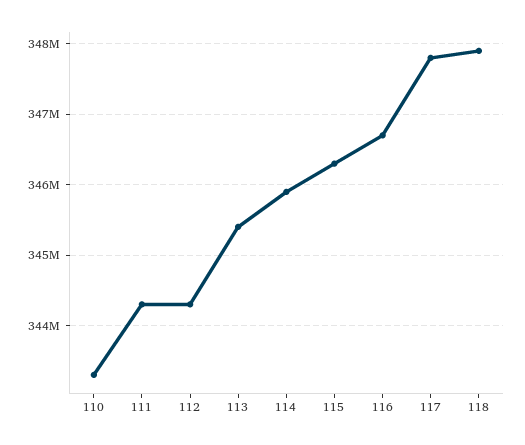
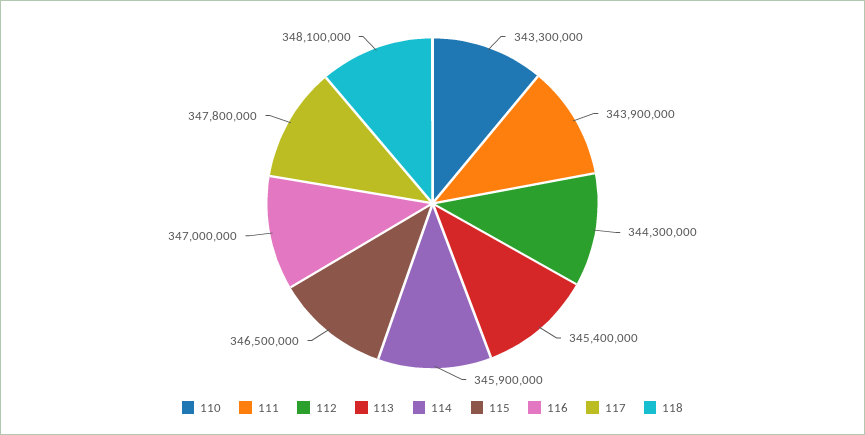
  {
    "110": 343300000,
-   "111": 344300000,
+   "111": 343900000,
    "112": 344300000,
    "113": 345400000,
    "114": 345900000,
-   "115": 346300000,
+   "115": 346500000,
-   "116": 346700000,
+   "116": 347000000,
    "117": 347800000,
-   "118": 347900000
+   "118": 348100000
  }

